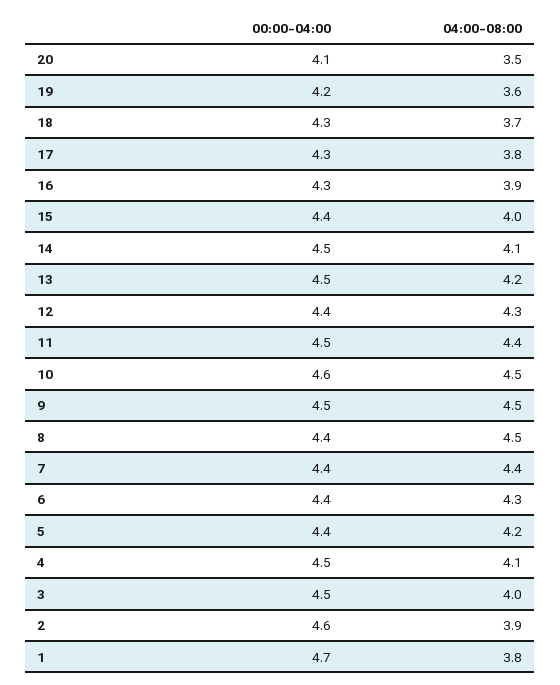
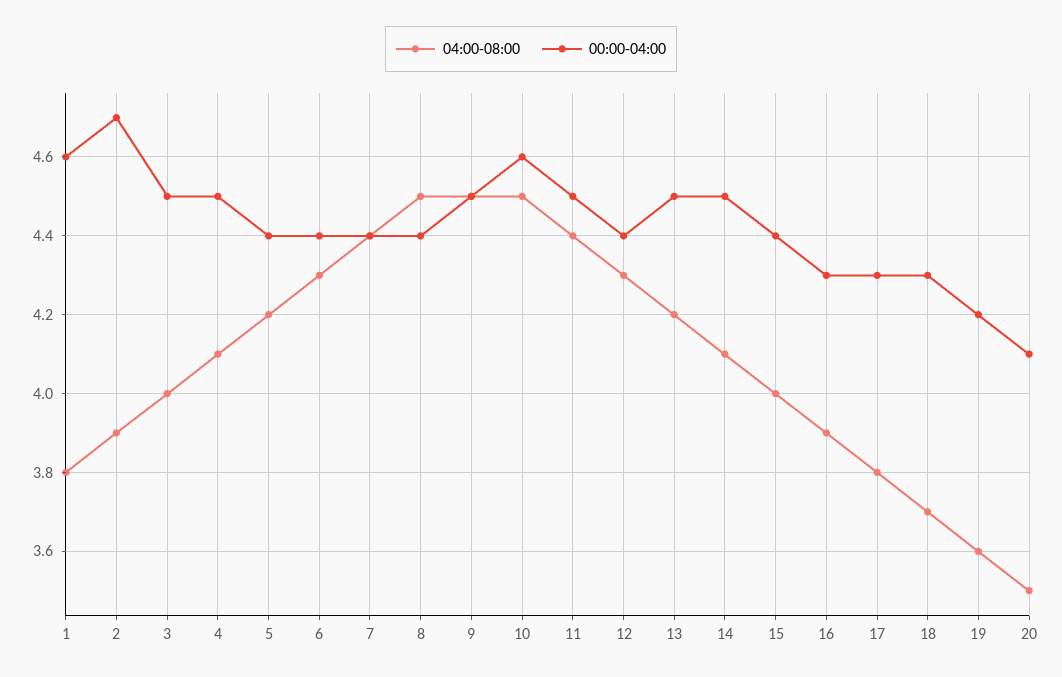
  {
    "00:00-04:00": {
      "20": 4.1,
      "19": 4.2,
      "18": 4.3,
      "17": 4.3,
      "16": 4.3,
      "15": 4.4,
      "14": 4.5,
      "13": 4.5,
      "12": 4.4,
      "11": 4.5,
      "10": 4.6,
      "9": 4.5,
      "8": 4.4,
      "7": 4.4,
      "6": 4.4,
      "5": 4.4,
      "4": 4.5,
      "3": 4.5,
-     "2": 4.6,
+     "2": 4.7,
-     "1": 4.7
+     "1": 4.6
    },
    "04:00-08:00": {
      "20": 3.5,
      "19": 3.6,
      "18": 3.7,
      "17": 3.8,
      "16": 3.9,
      "15": 4,
      "14": 4.1,
      "13": 4.2,
      "12": 4.3,
      "11": 4.4,
      "10": 4.5,
      "9": 4.5,
      "8": 4.5,
      "7": 4.4,
      "6": 4.3,
      "5": 4.2,
      "4": 4.1,
      "3": 4,
      "2": 3.9,
      "1": 3.8
    }
  }

